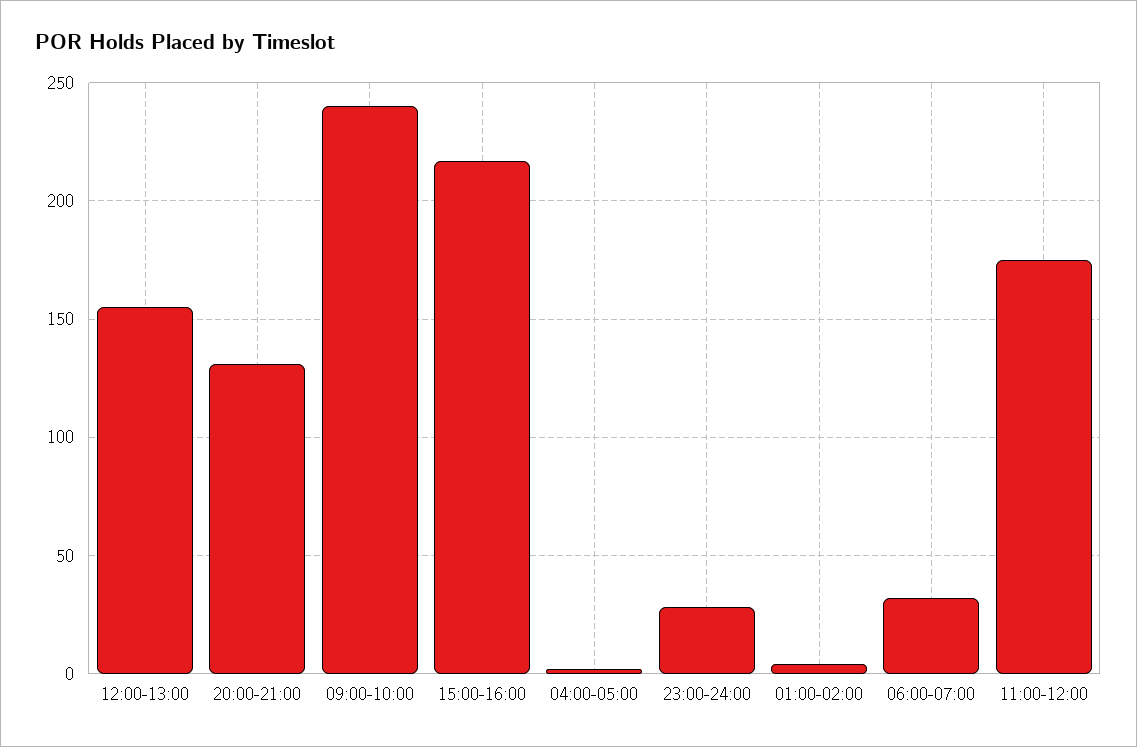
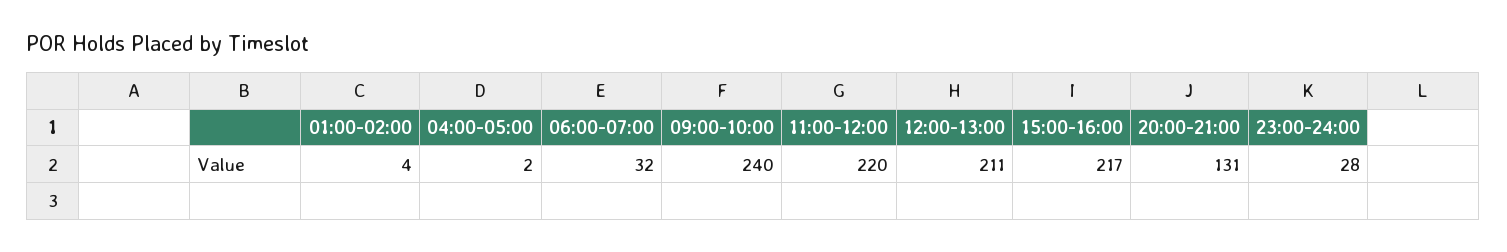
  {
-   "12:00-13:00": 155,
+   "12:00-13:00": 211,
    "20:00-21:00": 131,
    "09:00-10:00": 240,
    "15:00-16:00": 217,
    "04:00-05:00": 2,
    "23:00-24:00": 28,
    "01:00-02:00": 4,
    "06:00-07:00": 32,
-   "11:00-12:00": 175
+   "11:00-12:00": 220
  }

